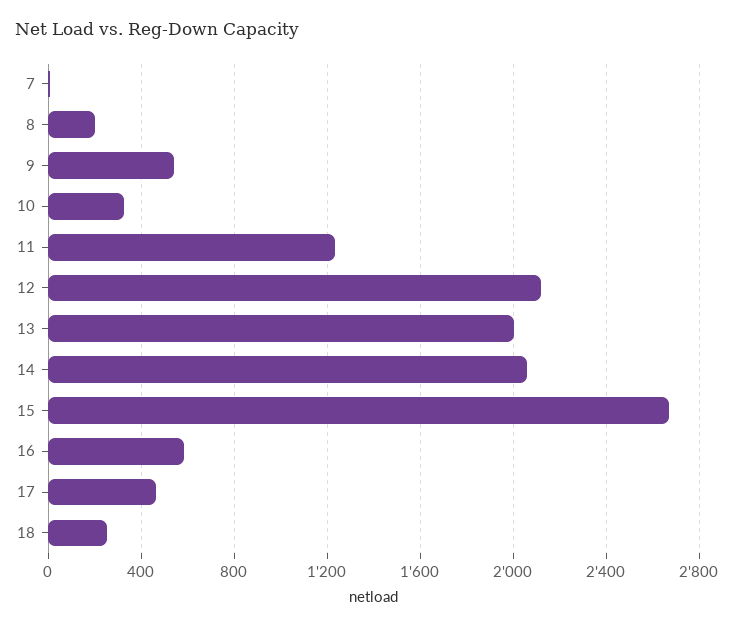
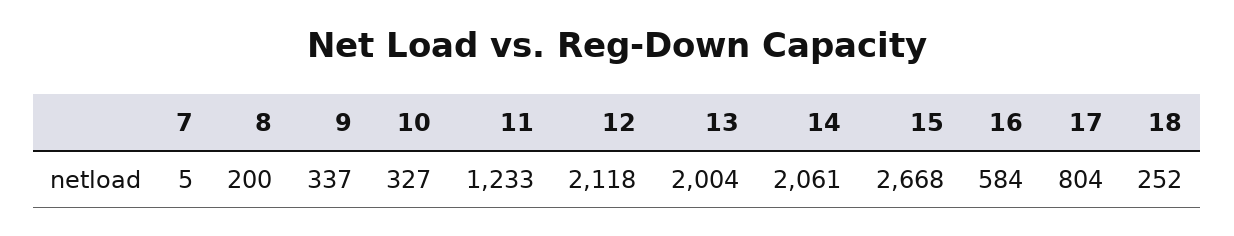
  {
    "7": 5,
    "8": 200,
-   "9": 550,
+   "9": 337,
    "10": 327,
    "11": 1233,
    "12": 2118,
    "13": 2004,
    "14": 2061,
    "15": 2668,
    "16": 584,
-   "17": 450,
+   "17": 804,
    "18": 252
  }

